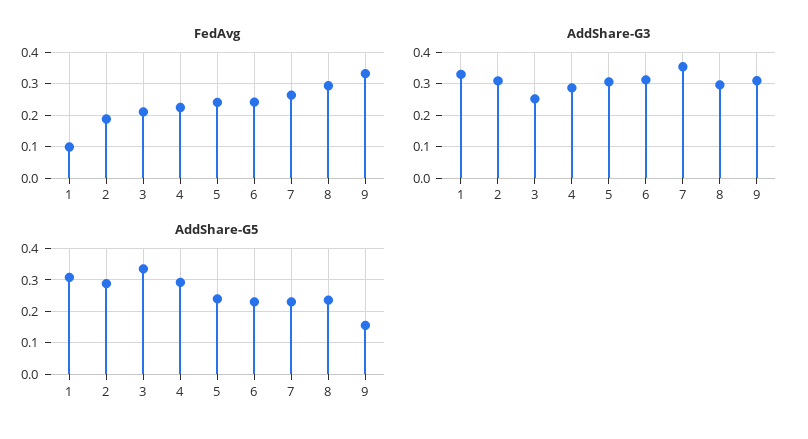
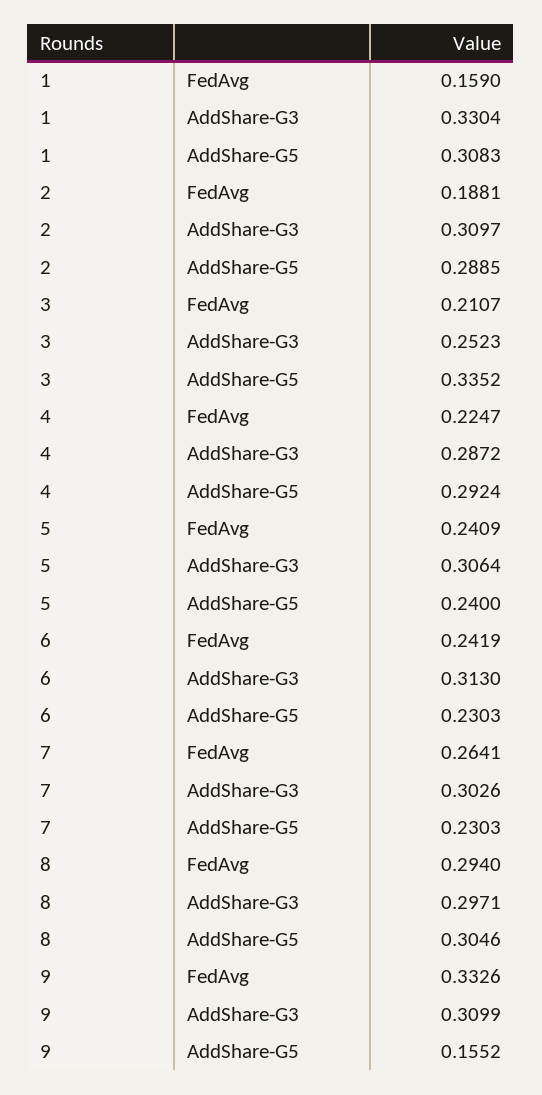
  {
    "FedAvg": {
-     "1": 0.1,
+     "1": 0.159,
      "2": 0.1881,
      "3": 0.2107,
      "4": 0.2247,
      "5": 0.2409,
      "6": 0.2419,
      "7": 0.2641,
      "8": 0.294,
      "9": 0.3326
    },
    "AddShare-G3": {
      "1": 0.3304,
      "2": 0.3097,
      "3": 0.2523,
      "4": 0.2872,
      "5": 0.3064,
      "6": 0.313,
-     "7": 0.36,
+     "7": 0.3026,
      "8": 0.2971,
      "9": 0.3099
    },
    "AddShare-G5": {
      "1": 0.3083,
      "2": 0.2885,
      "3": 0.3352,
      "4": 0.2924,
      "5": 0.24,
      "6": 0.2303,
      "7": 0.2303,
-     "8": 0.24,
+     "8": 0.3046,
      "9": 0.1552
    }
  }

